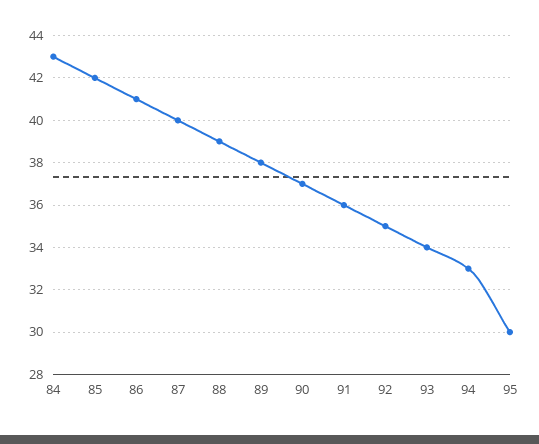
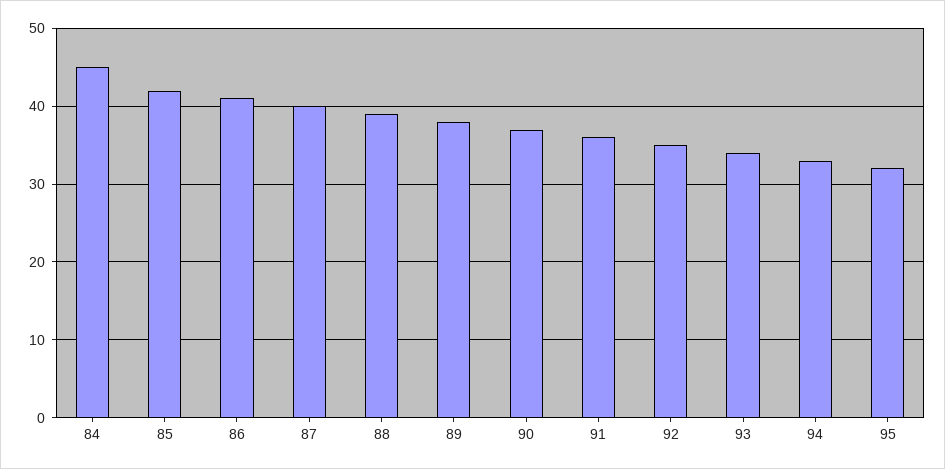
  {
-   "84": 43,
+   "84": 45,
    "85": 42,
    "86": 41,
    "87": 40,
    "88": 39,
    "89": 38,
    "90": 37,
    "91": 36,
    "92": 35,
    "93": 34,
    "94": 33,
-   "95": 30
+   "95": 32
  }

